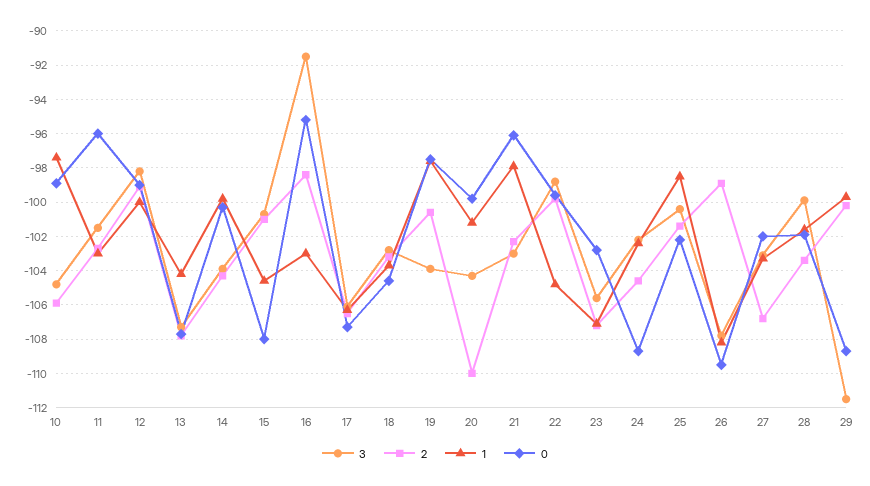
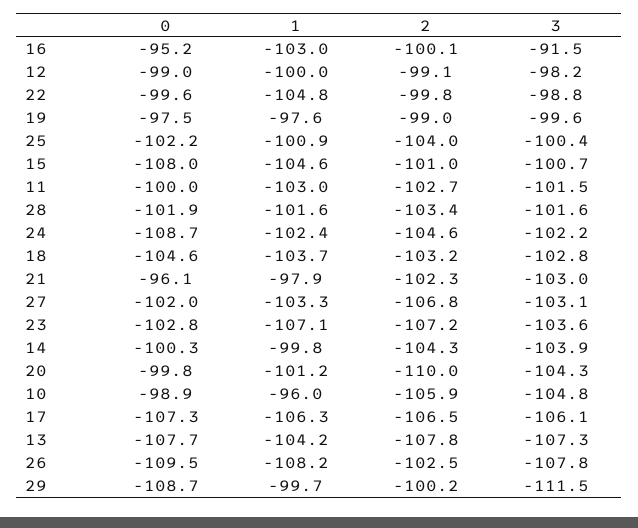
  {
    "3": {
      "10": -104.8,
      "11": -101.5,
      "12": -98.2,
      "13": -107.3,
      "14": -103.9,
      "15": -100.7,
      "16": -91.5,
      "17": -106.1,
      "18": -102.8,
-     "19": -104,
+     "19": -99.6,
      "20": -104.3,
      "21": -103,
      "22": -98.8,
-     "23": -105.5,
+     "23": -103.6,
      "24": -102.2,
      "25": -100.4,
      "26": -107.8,
      "27": -103.1,
-     "28": -100,
+     "28": -101.6,
      "29": -111.5
    },
    "2": {
      "10": -105.9,
      "11": -102.7,
      "12": -99.1,
      "13": -107.8,
      "14": -104.3,
      "15": -101,
-     "16": -98.5,
+     "16": -100.1,
      "17": -106.5,
      "18": -103.2,
-     "19": -100.5,
+     "19": -99,
      "20": -110,
      "21": -102.3,
      "22": -99.8,
      "23": -107.2,
      "24": -104.6,
-     "25": -101.5,
+     "25": -104,
-     "26": -99,
+     "26": -102.5,
      "27": -106.8,
      "28": -103.4,
      "29": -100.2
    },
    "1": {
-     "10": -97.5,
+     "10": -96,
      "11": -103,
      "12": -100,
      "13": -104.2,
      "14": -99.8,
      "15": -104.6,
      "16": -103,
      "17": -106.3,
      "18": -103.7,
      "19": -97.6,
      "20": -101.2,
      "21": -97.9,
      "22": -104.8,
      "23": -107.1,
      "24": -102.4,
-     "25": -98.5,
+     "25": -100.9,
      "26": -108.2,
      "27": -103.3,
      "28": -101.6,
      "29": -99.7
    },
    "0": {
      "10": -98.9,
-     "11": -96,
+     "11": -100,
      "12": -99,
      "13": -107.7,
      "14": -100.3,
      "15": -108,
      "16": -95.2,
      "17": -107.3,
      "18": -104.6,
      "19": -97.5,
      "20": -99.8,
      "21": -96.1,
      "22": -99.6,
      "23": -102.8,
      "24": -108.7,
      "25": -102.2,
      "26": -109.5,
      "27": -102,
      "28": -101.9,
      "29": -108.7
    }
  }

